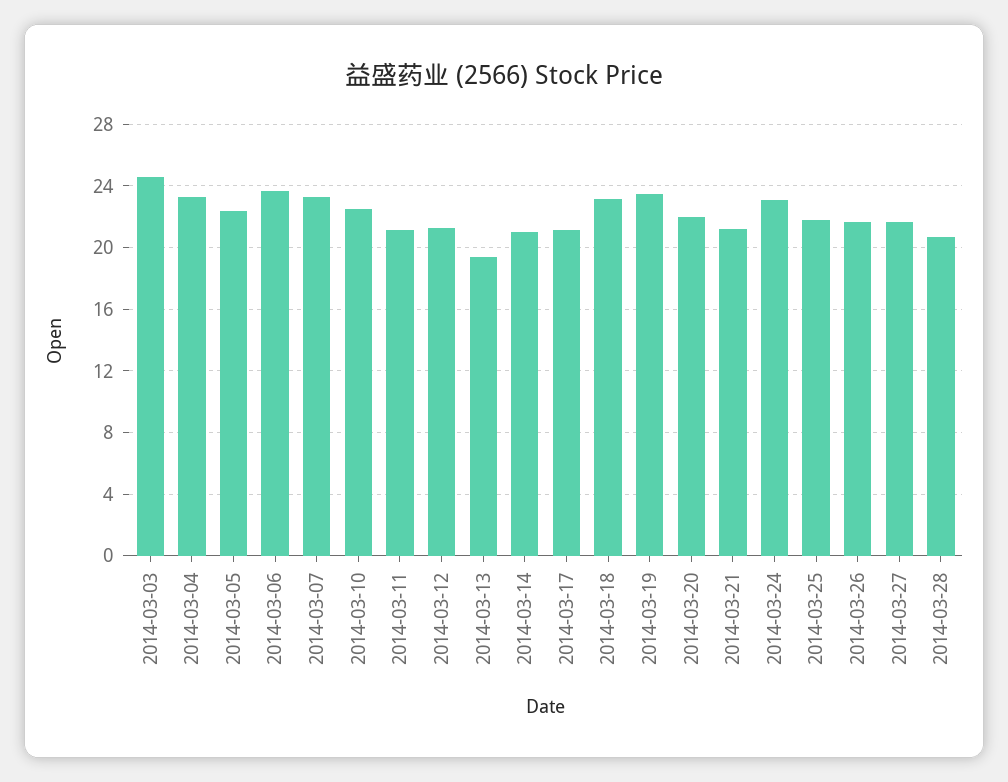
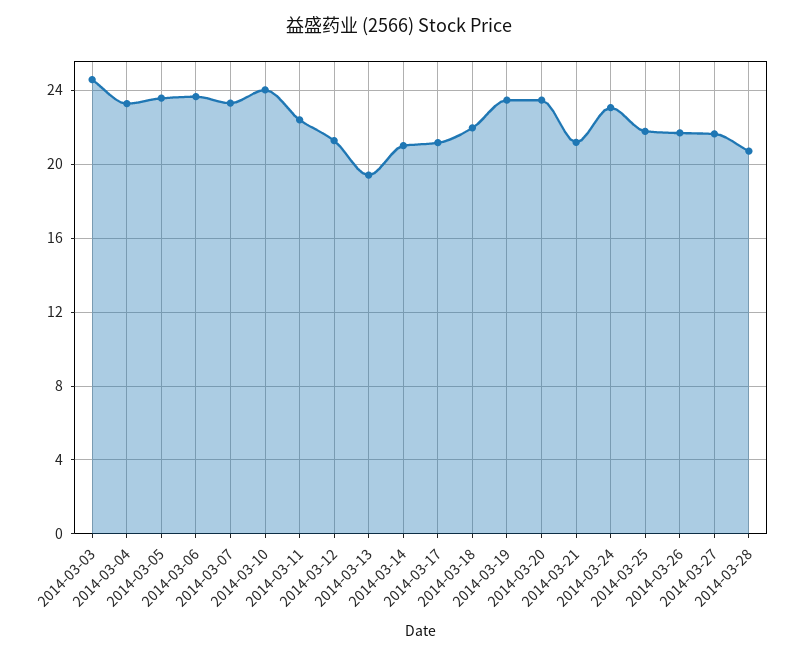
  {
    "2014-03-03": 24.5,
    "2014-03-04": 23.5,
-   "2014-03-05": 22.5,
+   "2014-03-05": 23.5,
    "2014-03-06": 23.5,
    "2014-03-07": 23.5,
-   "2014-03-10": 22.5,
+   "2014-03-10": 24,
-   "2014-03-11": 21,
+   "2014-03-11": 22.5,
    "2014-03-12": 21.5,
    "2014-03-13": 19.5,
    "2014-03-14": 21,
    "2014-03-17": 21,
-   "2014-03-18": 23,
+   "2014-03-18": 22,
    "2014-03-19": 23.5,
-   "2014-03-20": 22,
+   "2014-03-20": 23.5,
    "2014-03-21": 21,
    "2014-03-24": 23,
    "2014-03-25": 22,
    "2014-03-26": 21.5,
    "2014-03-27": 21.5,
    "2014-03-28": 20.5
  }

